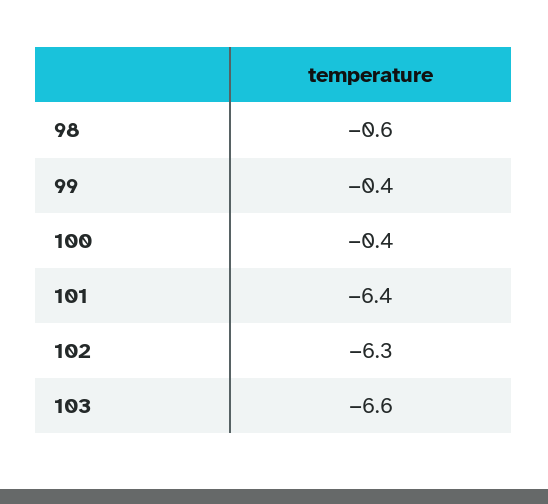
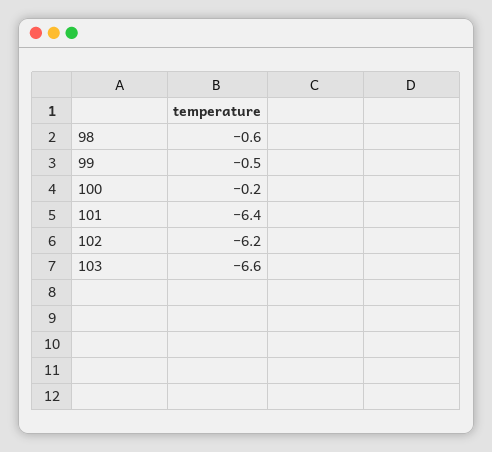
  {
    "98": -0.6,
-   "99": -0.4,
+   "99": -0.5,
-   "100": -0.4,
+   "100": -0.2,
    "101": -6.4,
-   "102": -6.3,
+   "102": -6.2,
    "103": -6.6
  }

